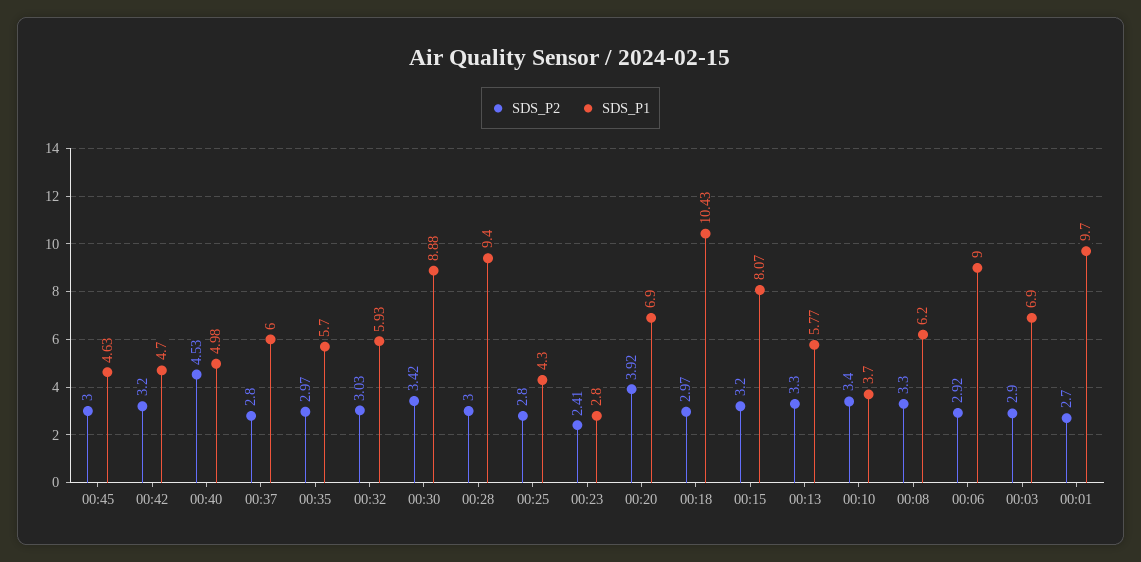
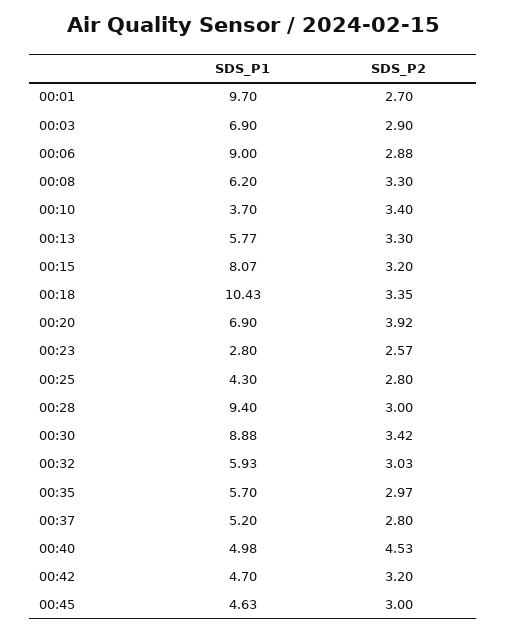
  {
    "SDS_P2": {
      "00:45": 3,
      "00:42": 3.2,
      "00:40": 4.53,
      "00:37": 2.8,
      "00:35": 2.97,
      "00:32": 3.03,
      "00:30": 3.42,
      "00:28": 3,
      "00:25": 2.8,
-     "00:23": 2.41,
+     "00:23": 2.57,
      "00:20": 3.92,
-     "00:18": 2.97,
+     "00:18": 3.35,
      "00:15": 3.2,
      "00:13": 3.3,
      "00:10": 3.4,
      "00:08": 3.3,
-     "00:06": 2.92,
+     "00:06": 2.88,
      "00:03": 2.9,
      "00:01": 2.7
    },
    "SDS_P1": {
      "00:45": 4.63,
      "00:42": 4.7,
      "00:40": 4.98,
-     "00:37": 6,
+     "00:37": 5.2,
      "00:35": 5.7,
      "00:32": 5.93,
      "00:30": 8.88,
      "00:28": 9.4,
      "00:25": 4.3,
      "00:23": 2.8,
      "00:20": 6.9,
      "00:18": 10.43,
      "00:15": 8.07,
      "00:13": 5.77,
      "00:10": 3.7,
      "00:08": 6.2,
      "00:06": 9,
      "00:03": 6.9,
      "00:01": 9.7
    }
  }

